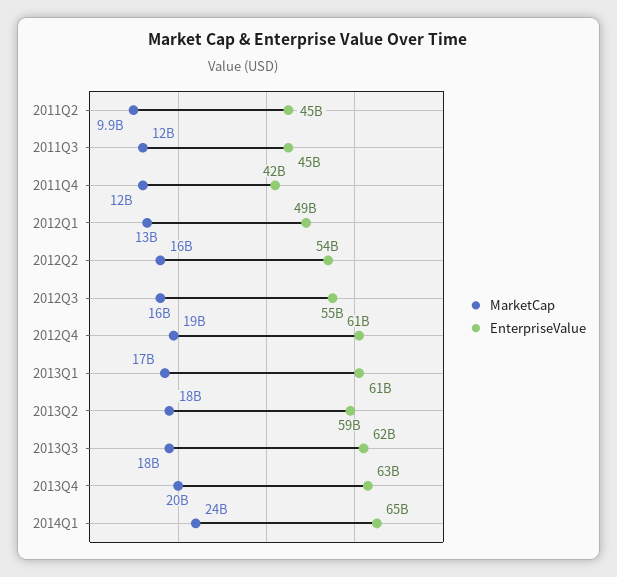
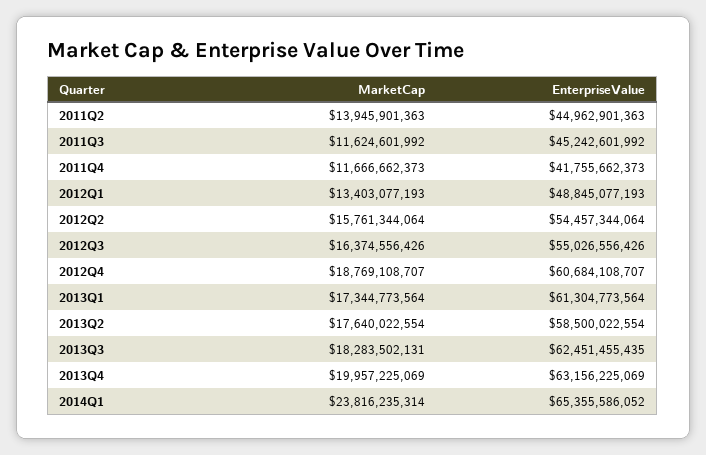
  {
    "MarketCap": {
-     "2011Q2": 9900000000,
+     "2011Q2": 13945901363,
      "2011Q3": 11624601992,
      "2011Q4": 11666662373,
      "2012Q1": 13403077193,
      "2012Q2": 15761344064,
      "2012Q3": 16374556426,
      "2012Q4": 18769108707,
      "2013Q1": 17344773564,
      "2013Q2": 17640022554,
      "2013Q3": 18283502131,
      "2013Q4": 19957225069,
      "2014Q1": 23816235314
    },
    "EnterpriseValue": {
      "2011Q2": 44962901363,
      "2011Q3": 45242601992,
      "2011Q4": 41755662373,
      "2012Q1": 48845077193,
      "2012Q2": 54457344064,
      "2012Q3": 55026556426,
      "2012Q4": 60684108707,
      "2013Q1": 61304773564,
      "2013Q2": 58500022554,
      "2013Q3": 62451455435,
      "2013Q4": 63156225069,
      "2014Q1": 65355586052
    }
  }

